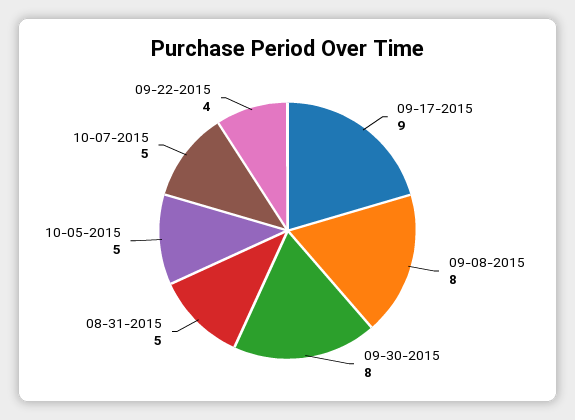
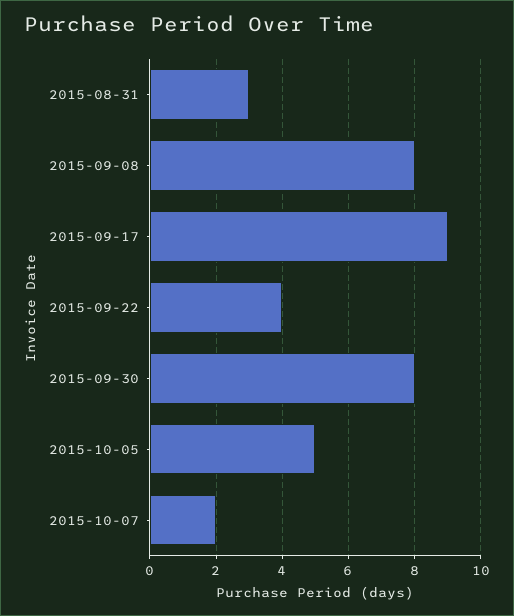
  {
    "09-17-2015": 9,
    "09-08-2015": 8,
    "09-30-2015": 8,
-   "08-31-2015": 5,
+   "08-31-2015": 3,
    "10-05-2015": 5,
-   "10-07-2015": 5,
+   "10-07-2015": 2,
    "09-22-2015": 4
  }

